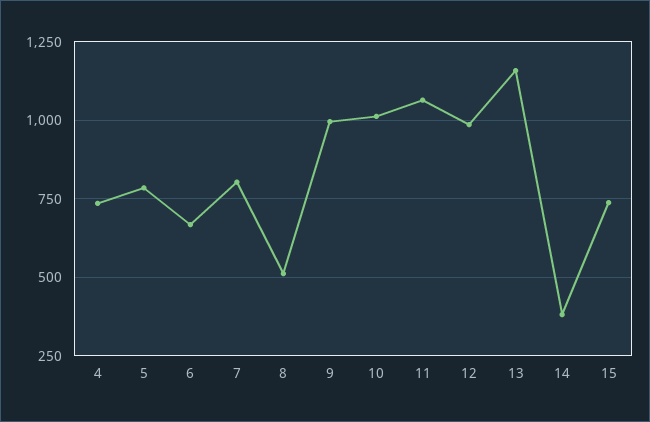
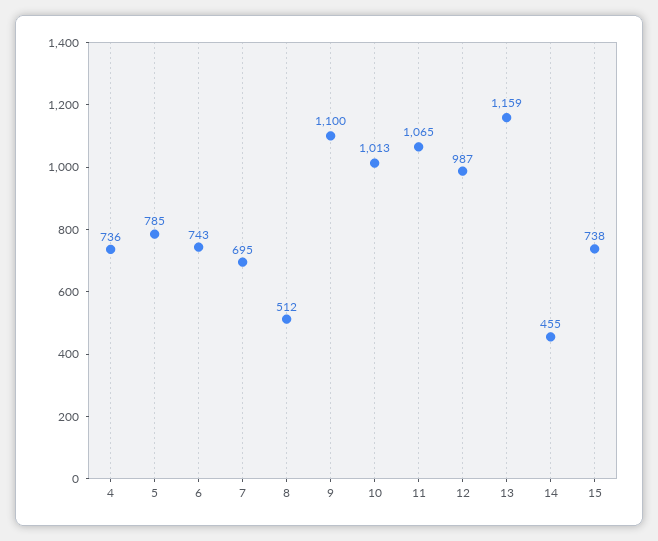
  {
    "4": 736,
    "5": 785,
-   "6": 675,
+   "6": 743,
-   "7": 800,
+   "7": 695,
    "8": 512,
-   "9": 1000,
+   "9": 1100,
    "10": 1013,
    "11": 1065,
    "12": 987,
    "13": 1159,
-   "14": 375,
+   "14": 455,
    "15": 738
  }

